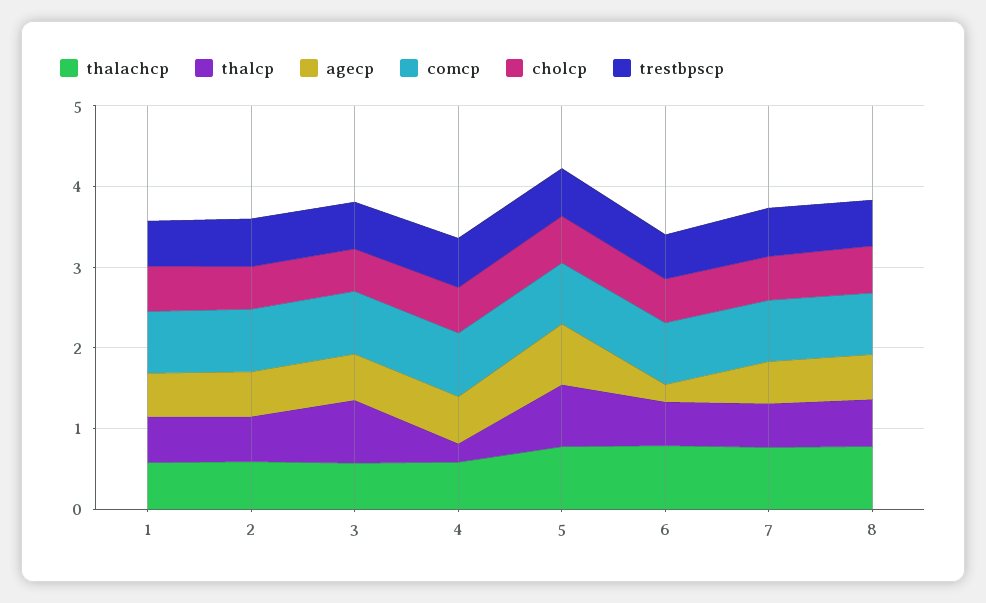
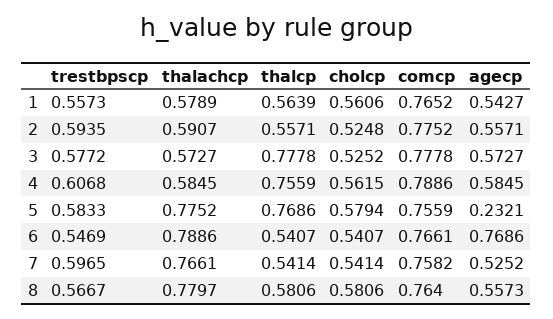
  {
    "thalachcp": {
      "1": 0.5789,
      "2": 0.5907,
      "3": 0.5727,
      "4": 0.5845,
      "5": 0.7752,
      "6": 0.7886,
      "7": 0.7661,
      "8": 0.7797
    },
    "thalcp": {
      "1": 0.5639,
      "2": 0.5571,
      "3": 0.7778,
-     "4": 0.2,
+     "4": 0.7559,
      "5": 0.7686,
      "6": 0.5407,
      "7": 0.5414,
      "8": 0.5806
    },
    "agecp": {
      "1": 0.5427,
      "2": 0.5571,
      "3": 0.5727,
      "4": 0.5845,
-     "5": 0.8,
+     "5": 0.2321,
-     "6": 0.2,
+     "6": 0.7686,
      "7": 0.5252,
      "8": 0.5573
    },
    "comcp": {
      "1": 0.7652,
      "2": 0.7752,
      "3": 0.7778,
      "4": 0.7886,
      "5": 0.7559,
      "6": 0.7661,
      "7": 0.7582,
      "8": 0.764
    },
    "cholcp": {
      "1": 0.5606,
      "2": 0.5248,
      "3": 0.5252,
      "4": 0.5615,
      "5": 0.5794,
      "6": 0.5407,
      "7": 0.5414,
      "8": 0.5806
    },
    "trestbpscp": {
      "1": 0.5573,
      "2": 0.5935,
      "3": 0.5772,
      "4": 0.6068,
      "5": 0.5833,
      "6": 0.5469,
      "7": 0.5965,
      "8": 0.5667
    }
  }

